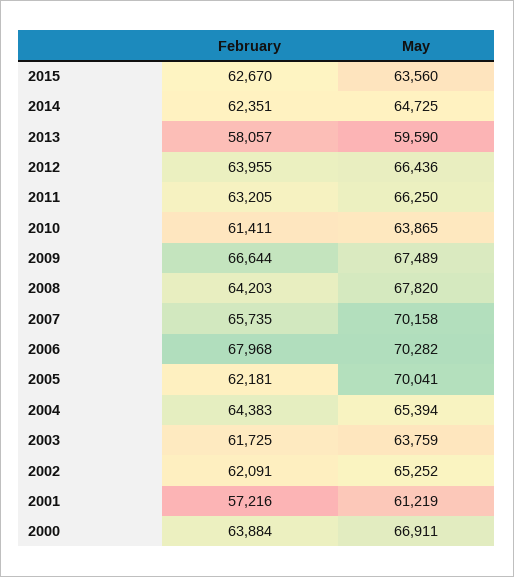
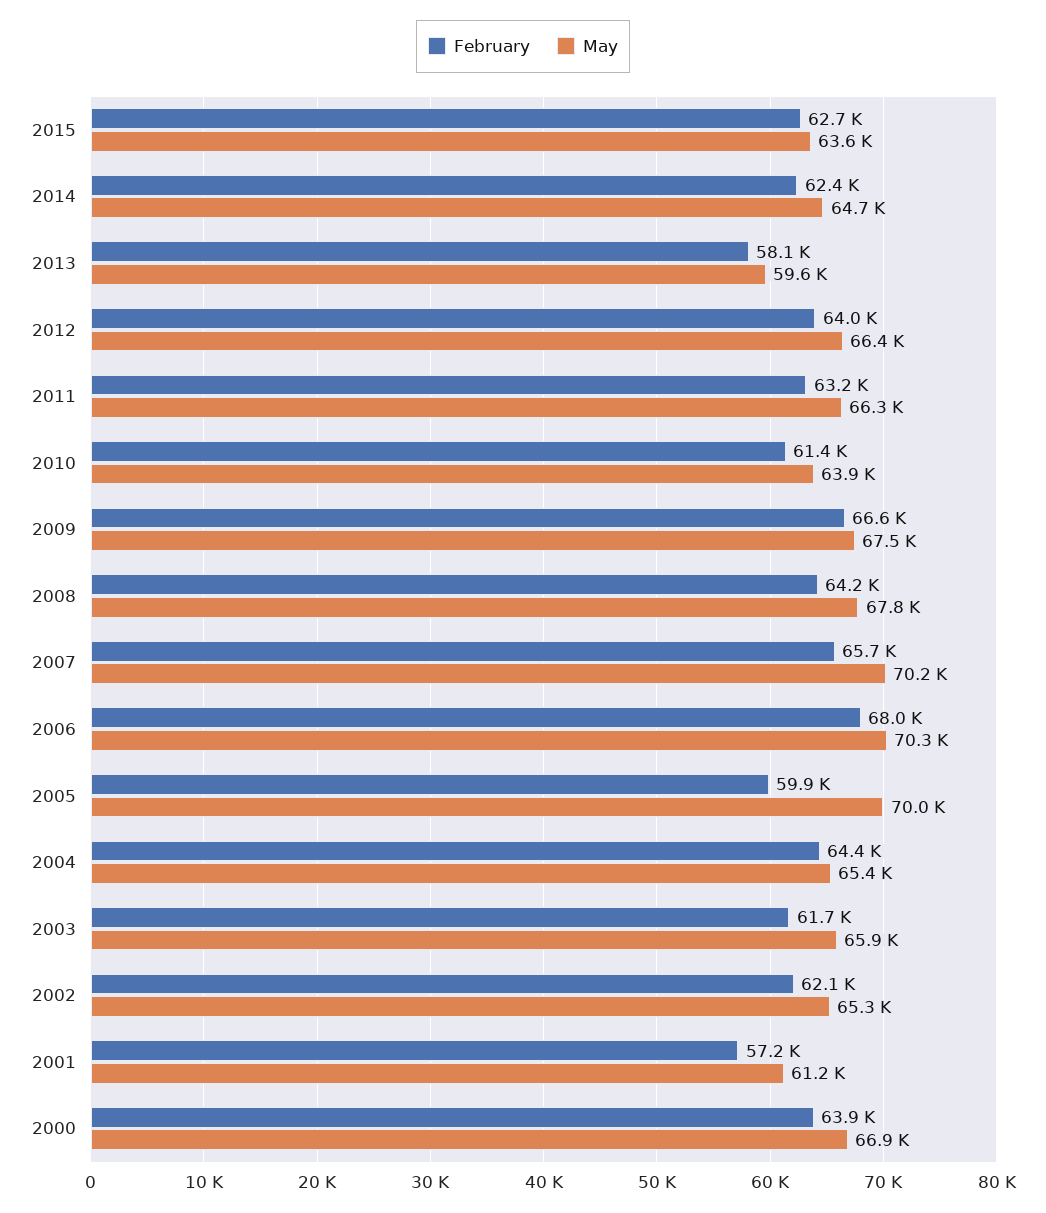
  {
    "February": {
      "2015": 62670,
      "2014": 62351,
      "2013": 58057,
      "2012": 63955,
      "2011": 63205,
      "2010": 61411,
      "2009": 66644,
      "2008": 64203,
      "2007": 65735,
      "2006": 67968,
-     "2005": 62181,
+     "2005": 59900,
      "2004": 64383,
      "2003": 61725,
      "2002": 62091,
      "2001": 57216,
      "2000": 63884
    },
    "May": {
      "2015": 63560,
      "2014": 64725,
      "2013": 59590,
      "2012": 66436,
      "2011": 66250,
      "2010": 63865,
      "2009": 67489,
      "2008": 67820,
      "2007": 70158,
      "2006": 70282,
      "2005": 70041,
      "2004": 65394,
-     "2003": 63759,
+     "2003": 65900,
      "2002": 65252,
      "2001": 61219,
      "2000": 66911
    }
  }

